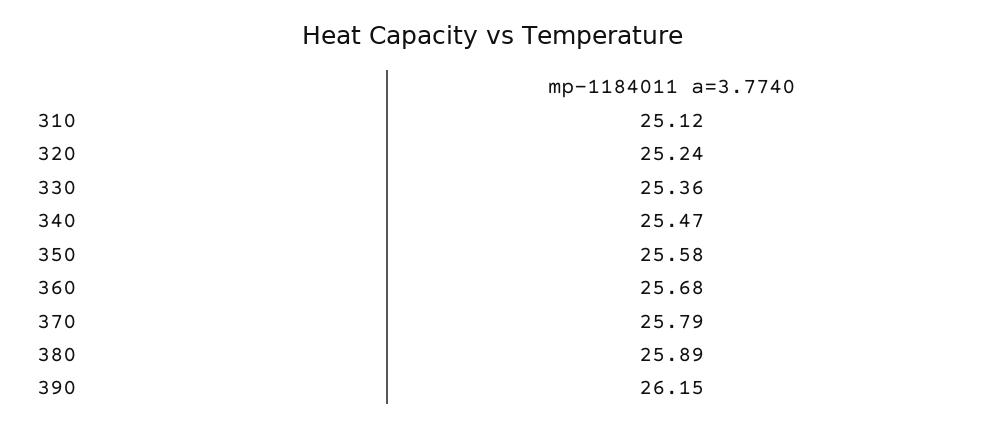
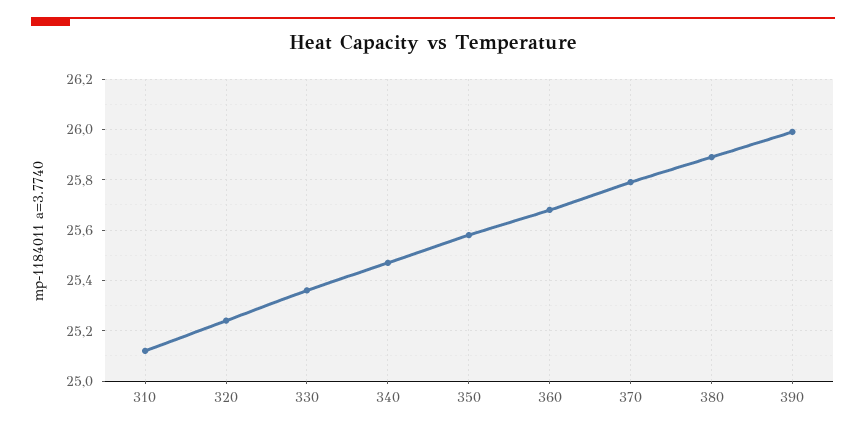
  {
    "310": 25.12,
    "320": 25.24,
    "330": 25.36,
    "340": 25.47,
    "350": 25.58,
    "360": 25.68,
    "370": 25.79,
    "380": 25.89,
-   "390": 26.15
+   "390": 26
  }

